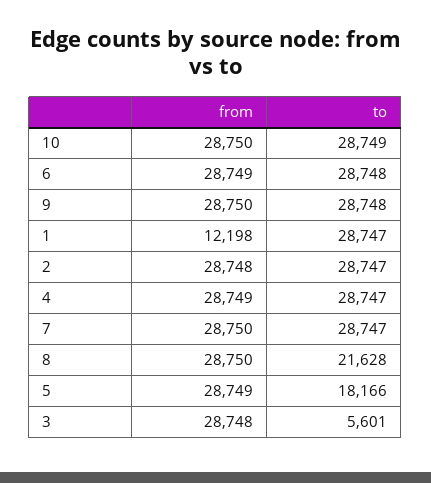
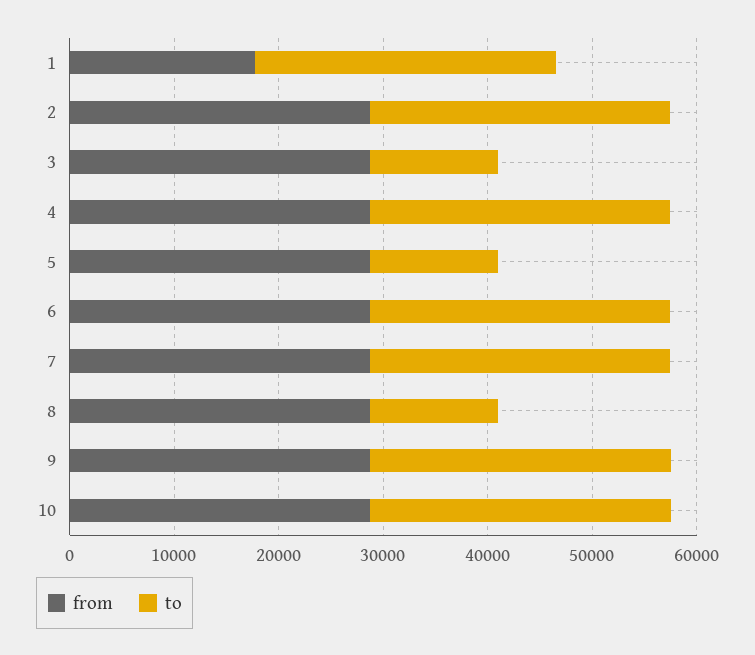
  {
    "from": {
      "10": 28750,
      "6": 28749,
      "9": 28750,
-     "1": 12198,
+     "1": 18000,
      "2": 28748,
      "4": 28749,
      "7": 28750,
      "8": 28750,
      "5": 28749,
      "3": 28748
    },
    "to": {
      "10": 28749,
      "6": 28748,
      "9": 28748,
      "1": 28747,
      "2": 28747,
      "4": 28747,
      "7": 28747,
-     "8": 21628,
+     "8": 12000,
-     "5": 18166,
+     "5": 12000,
-     "3": 5601
+     "3": 12000
    }
  }

